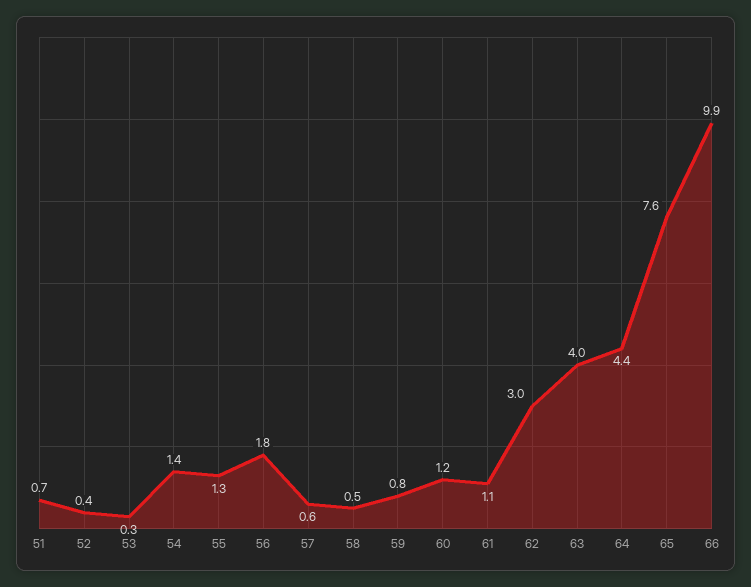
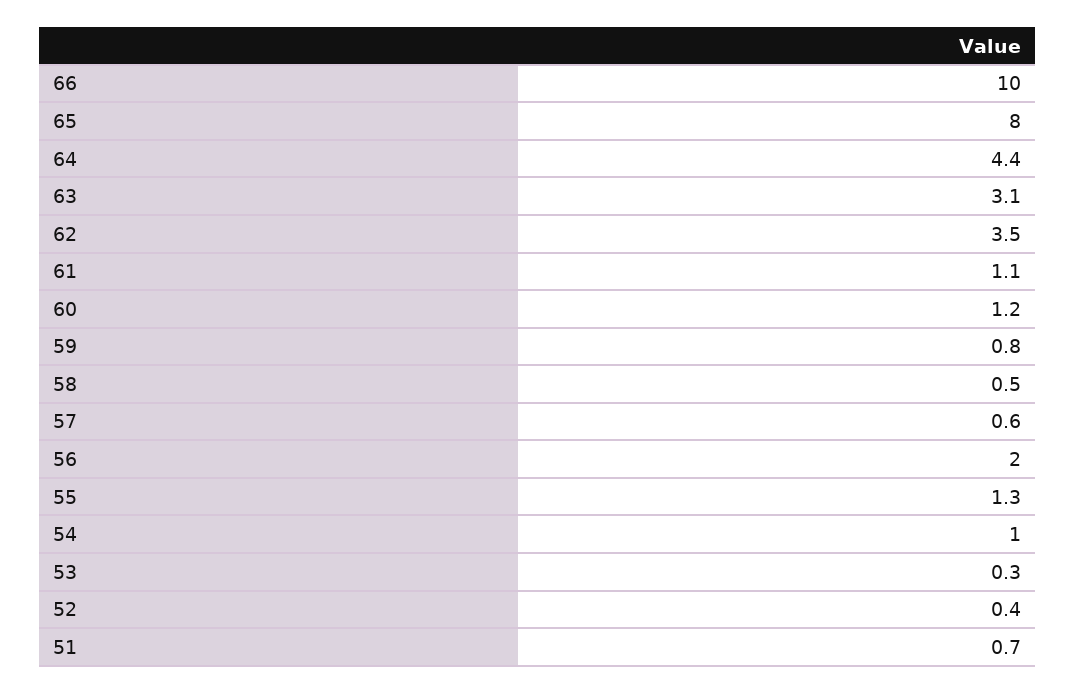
  {
    "51": 0.7,
    "52": 0.4,
    "53": 0.3,
-   "54": 1.4,
+   "54": 1,
    "55": 1.3,
-   "56": 1.8,
+   "56": 2,
    "57": 0.6,
    "58": 0.5,
    "59": 0.8,
    "60": 1.2,
    "61": 1.1,
-   "62": 3,
+   "62": 3.5,
-   "63": 4,
+   "63": 3.1,
    "64": 4.4,
-   "65": 7.6,
+   "65": 8,
-   "66": 9.9
+   "66": 10
  }

